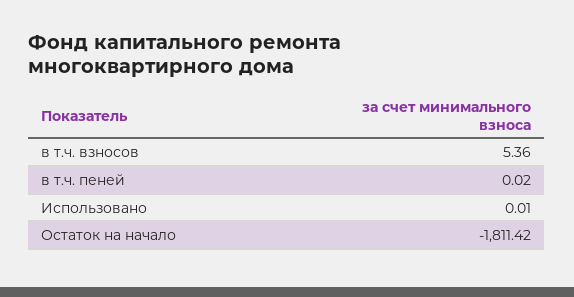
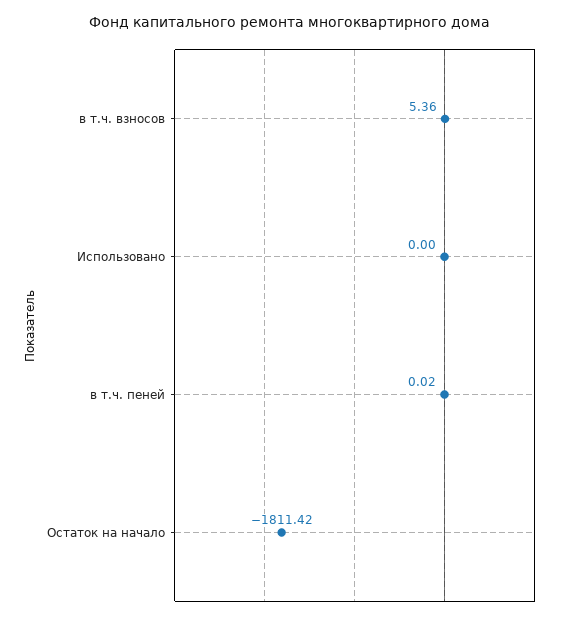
  {
    "в т.ч. взносов": 5.36,
    "в т.ч. пеней": 0.02,
-   "Использовано": 0.01,
+   "Использовано": 0,
    "Остаток на начало": -1811.42
  }

